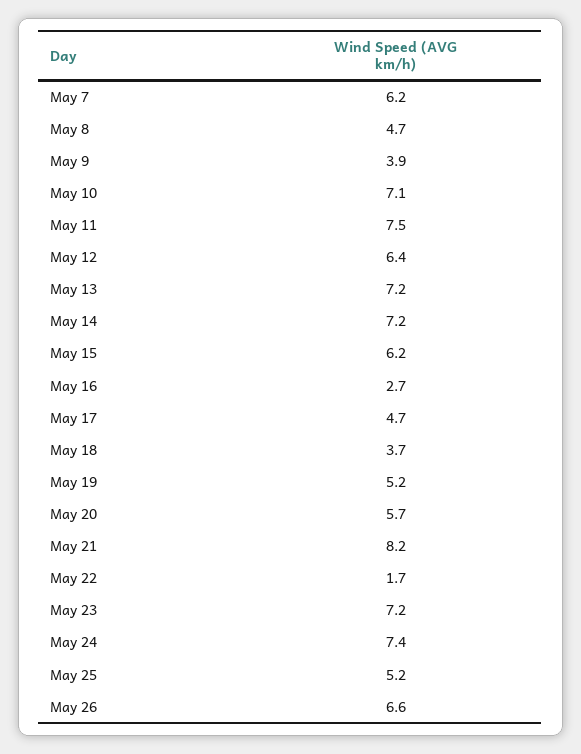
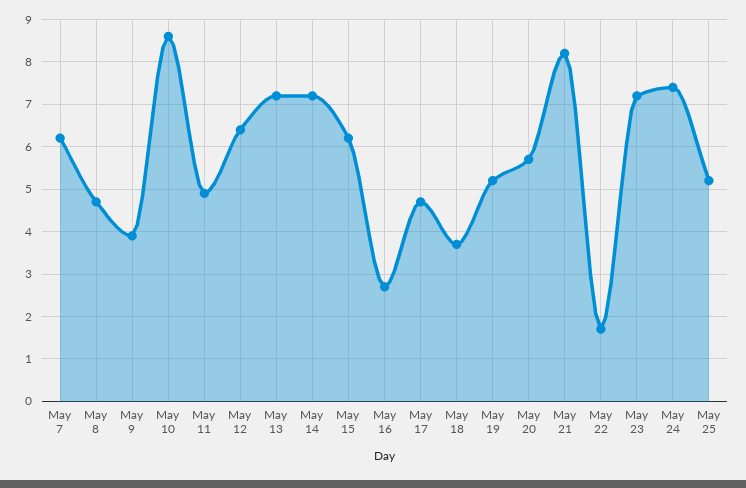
  {
    "May 7": 6.2,
    "May 8": 4.7,
    "May 9": 3.9,
-   "May 10": 7.1,
+   "May 10": 8.5,
-   "May 11": 7.5,
+   "May 11": 5,
    "May 12": 6.4,
    "May 13": 7.2,
    "May 14": 7.2,
    "May 15": 6.2,
    "May 16": 2.7,
    "May 17": 4.7,
    "May 18": 3.7,
    "May 19": 5.2,
    "May 20": 5.7,
    "May 21": 8.2,
    "May 22": 1.7,
    "May 23": 7.2,
    "May 24": 7.4,
-   "May 25": 5.2,
+   "May 25": 5.2
-   "May 26": 6.6
  }

